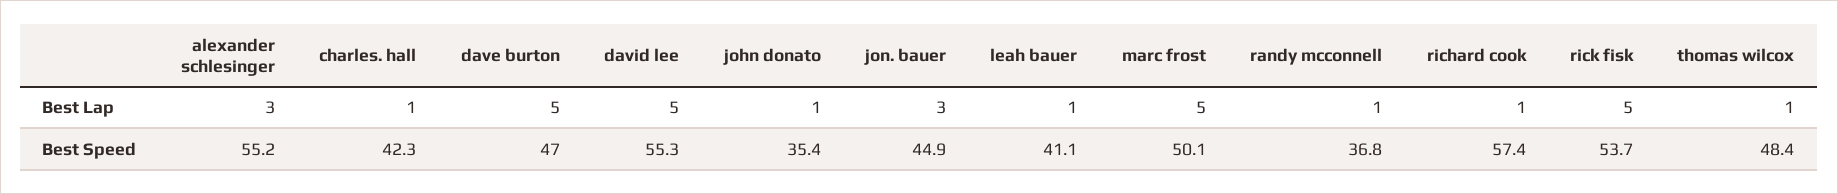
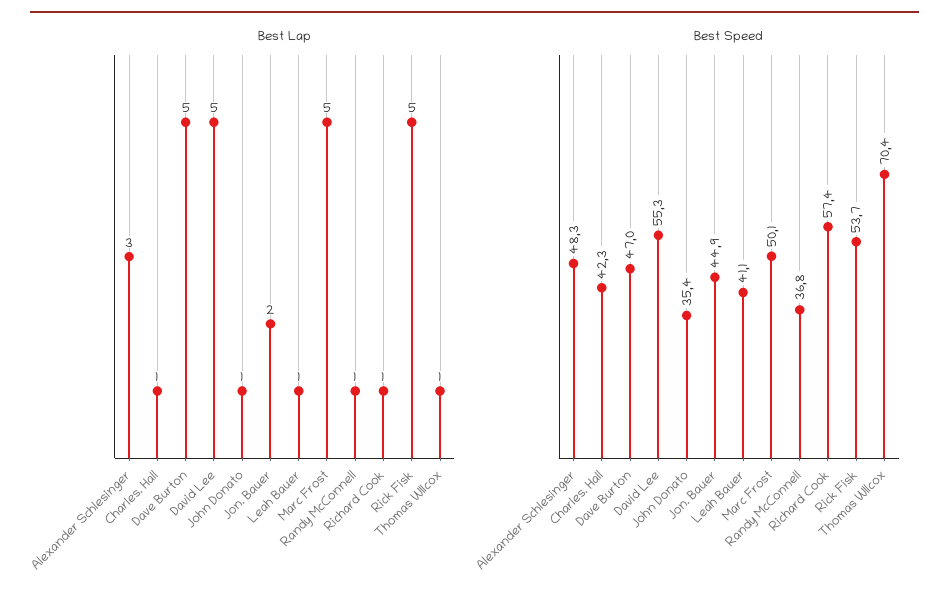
  {
    "Best Lap": {
      "alexander schlesinger": 3,
      "charles. hall": 1,
      "dave burton": 5,
      "david lee": 5,
      "john donato": 1,
-     "jon. bauer": 3,
+     "jon. bauer": 2,
      "leah bauer": 1,
      "marc frost": 5,
      "randy mcconnell": 1,
      "richard cook": 1,
      "rick fisk": 5,
      "thomas wilcox": 1
    },
    "Best Speed": {
-     "alexander schlesinger": 55.2,
+     "alexander schlesinger": 48.3,
      "charles. hall": 42.3,
      "dave burton": 47,
      "david lee": 55.3,
      "john donato": 35.4,
      "jon. bauer": 44.9,
      "leah bauer": 41.1,
      "marc frost": 50.1,
      "randy mcconnell": 36.8,
      "richard cook": 57.4,
      "rick fisk": 53.7,
-     "thomas wilcox": 48.4
+     "thomas wilcox": 70.4
    }
  }

